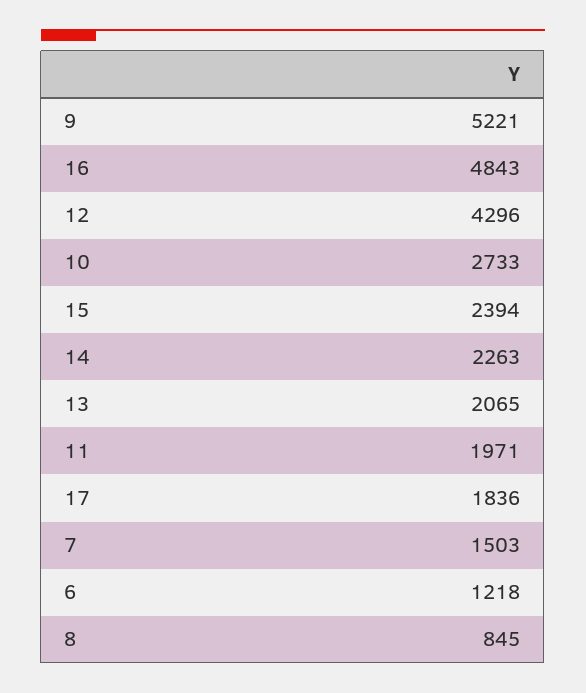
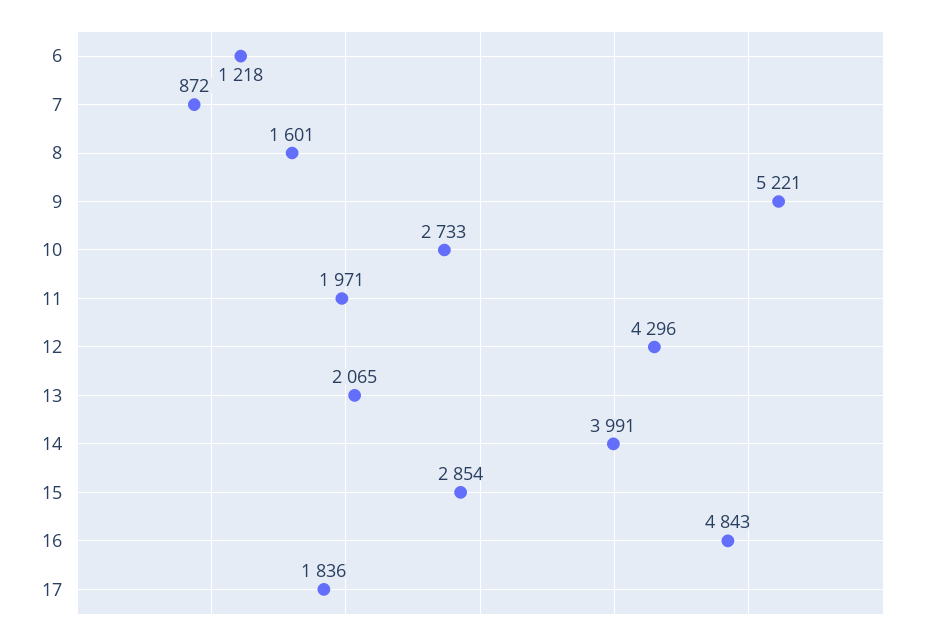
  {
    "9": 5221,
    "16": 4843,
    "12": 4296,
    "10": 2733,
-   "15": 2394,
+   "15": 2854,
-   "14": 2263,
+   "14": 3991,
    "13": 2065,
    "11": 1971,
    "17": 1836,
-   "7": 1503,
+   "7": 872,
    "6": 1218,
-   "8": 845
+   "8": 1601
  }

